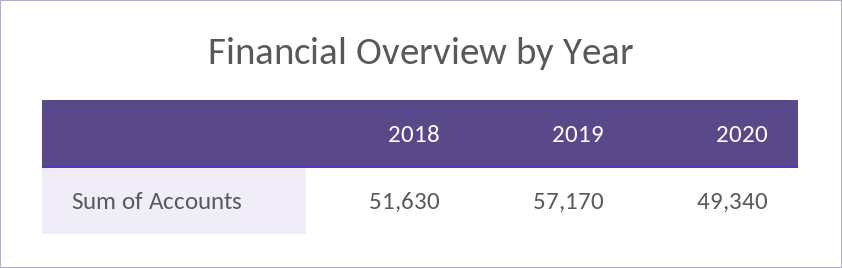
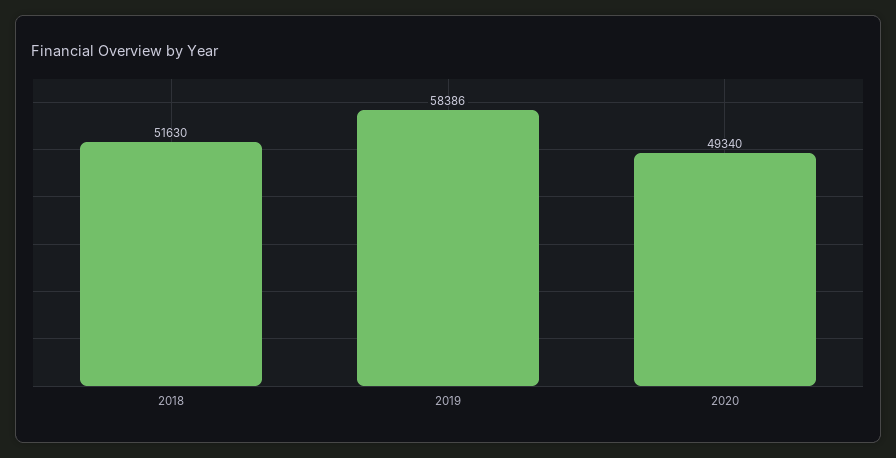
  {
    "2018": 51630,
-   "2019": 57170,
+   "2019": 58386,
    "2020": 49340
  }

